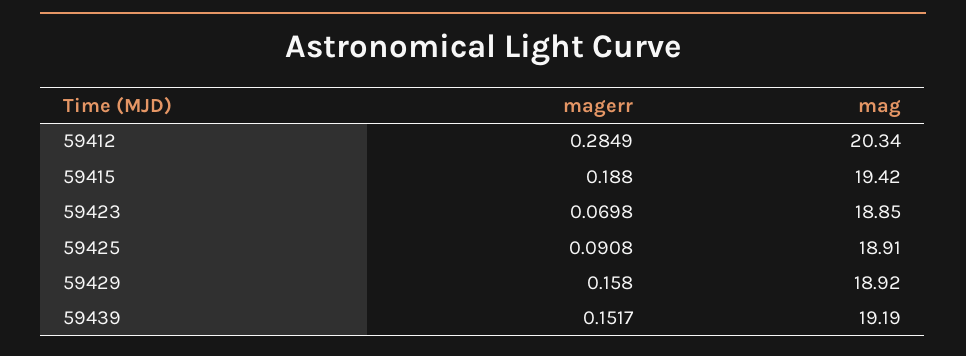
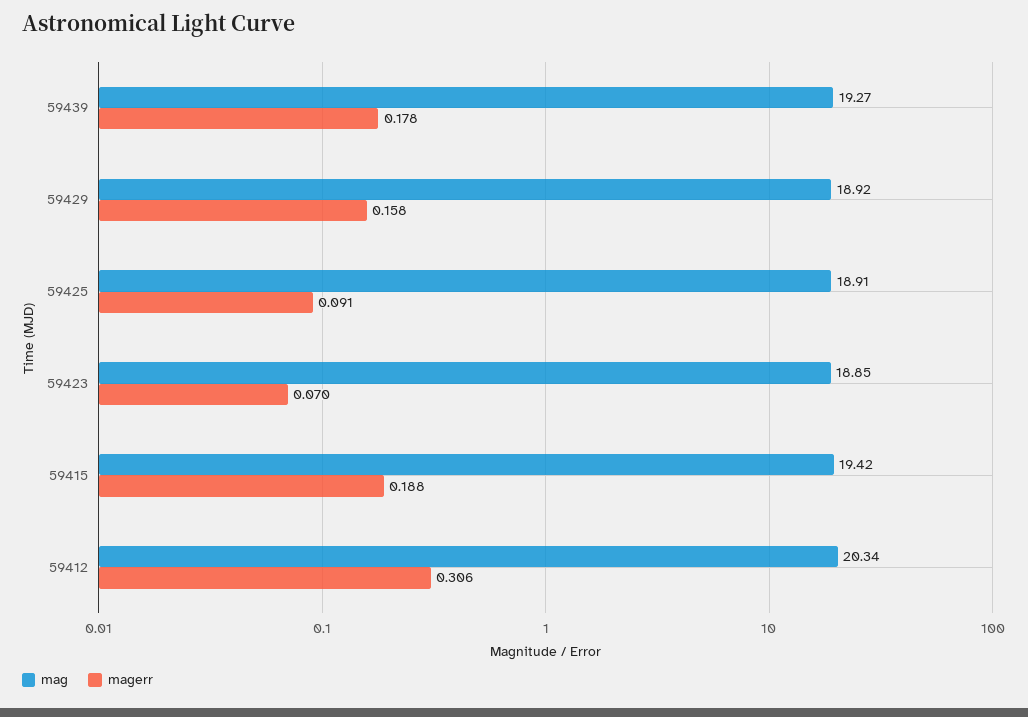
  {
    "magerr": {
-     "59412": 0.2849,
+     "59412": 0.306,
      "59415": 0.188,
      "59423": 0.0698,
      "59425": 0.0908,
      "59429": 0.158,
-     "59439": 0.1517
+     "59439": 0.178
    },
    "mag": {
      "59412": 20.34,
      "59415": 19.42,
      "59423": 18.85,
      "59425": 18.91,
      "59429": 18.92,
-     "59439": 19.19
+     "59439": 19.27
    }
  }

